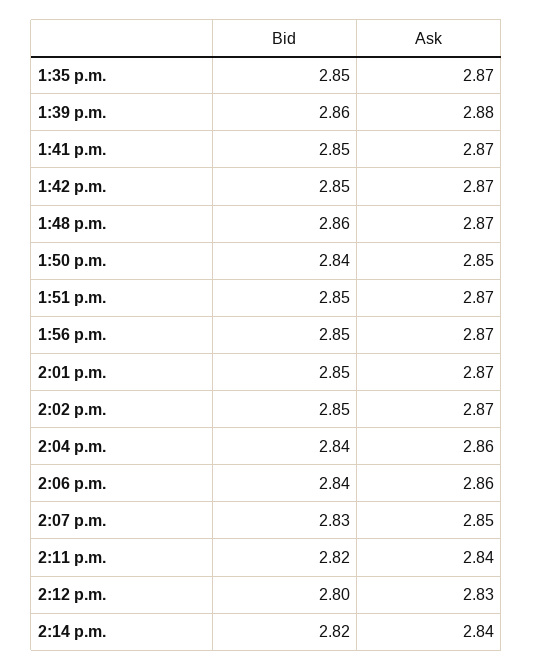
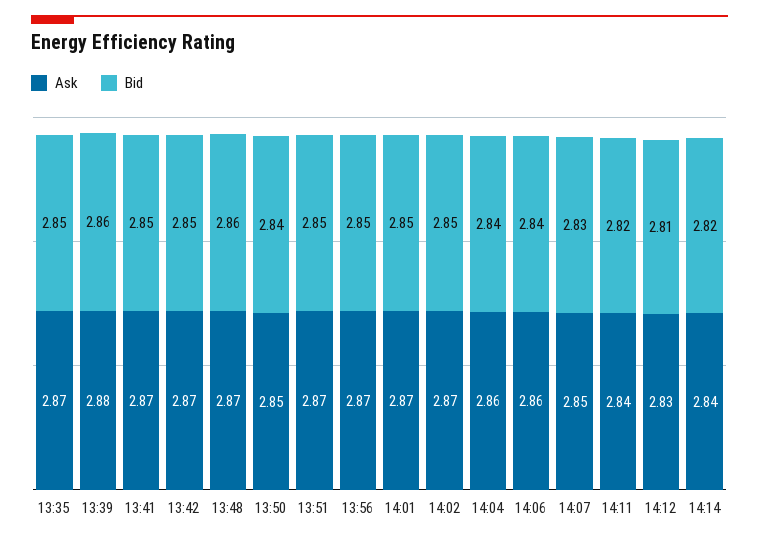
  {
    "Bid": {
      "1:35 p.m.": 2.85,
      "1:39 p.m.": 2.86,
      "1:41 p.m.": 2.85,
      "1:42 p.m.": 2.85,
      "1:48 p.m.": 2.86,
      "1:50 p.m.": 2.84,
      "1:51 p.m.": 2.85,
      "1:56 p.m.": 2.85,
      "2:01 p.m.": 2.85,
      "2:02 p.m.": 2.85,
      "2:04 p.m.": 2.84,
      "2:06 p.m.": 2.84,
      "2:07 p.m.": 2.83,
      "2:11 p.m.": 2.82,
-     "2:12 p.m.": 2.8,
+     "2:12 p.m.": 2.81,
      "2:14 p.m.": 2.82
    },
    "Ask": {
      "1:35 p.m.": 2.87,
      "1:39 p.m.": 2.88,
      "1:41 p.m.": 2.87,
      "1:42 p.m.": 2.87,
      "1:48 p.m.": 2.87,
      "1:50 p.m.": 2.85,
      "1:51 p.m.": 2.87,
      "1:56 p.m.": 2.87,
      "2:01 p.m.": 2.87,
      "2:02 p.m.": 2.87,
      "2:04 p.m.": 2.86,
      "2:06 p.m.": 2.86,
      "2:07 p.m.": 2.85,
      "2:11 p.m.": 2.84,
      "2:12 p.m.": 2.83,
      "2:14 p.m.": 2.84
    }
  }

